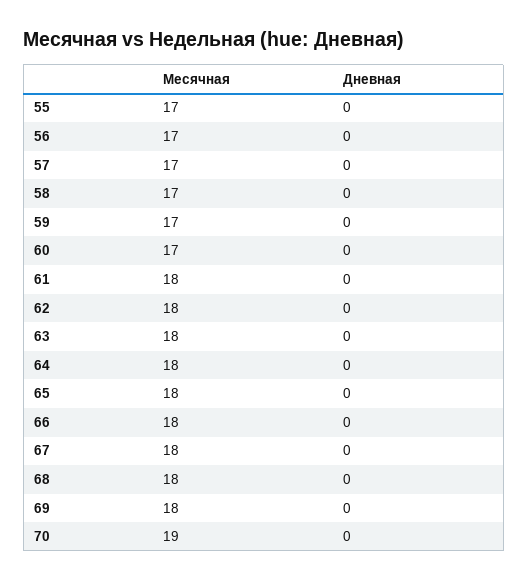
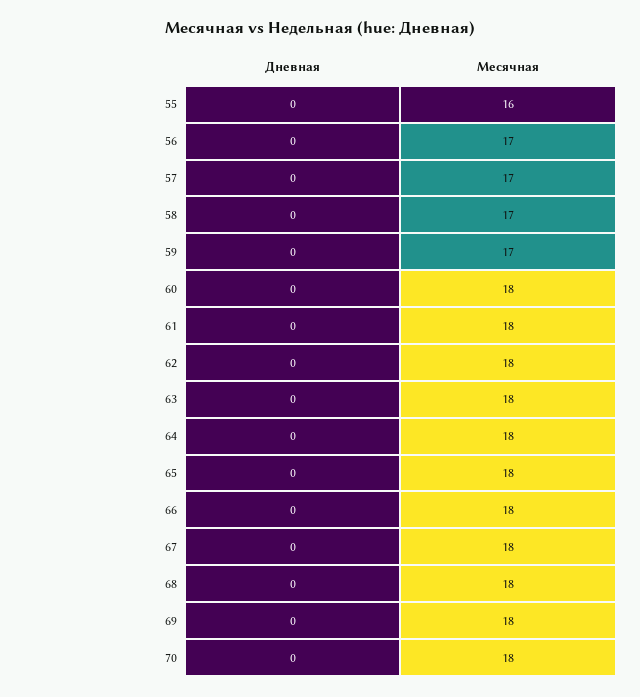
  {
    "Месячная": {
-     "55": 17,
+     "55": 16,
      "56": 17,
      "57": 17,
      "58": 17,
      "59": 17,
-     "60": 17,
+     "60": 18,
      "61": 18,
      "62": 18,
      "63": 18,
      "64": 18,
      "65": 18,
      "66": 18,
      "67": 18,
      "68": 18,
      "69": 18,
-     "70": 19
+     "70": 18
    },
    "Дневная": {
      "55": 0,
      "56": 0,
      "57": 0,
      "58": 0,
      "59": 0,
      "60": 0,
      "61": 0,
      "62": 0,
      "63": 0,
      "64": 0,
      "65": 0,
      "66": 0,
      "67": 0,
      "68": 0,
      "69": 0,
      "70": 0
    }
  }

